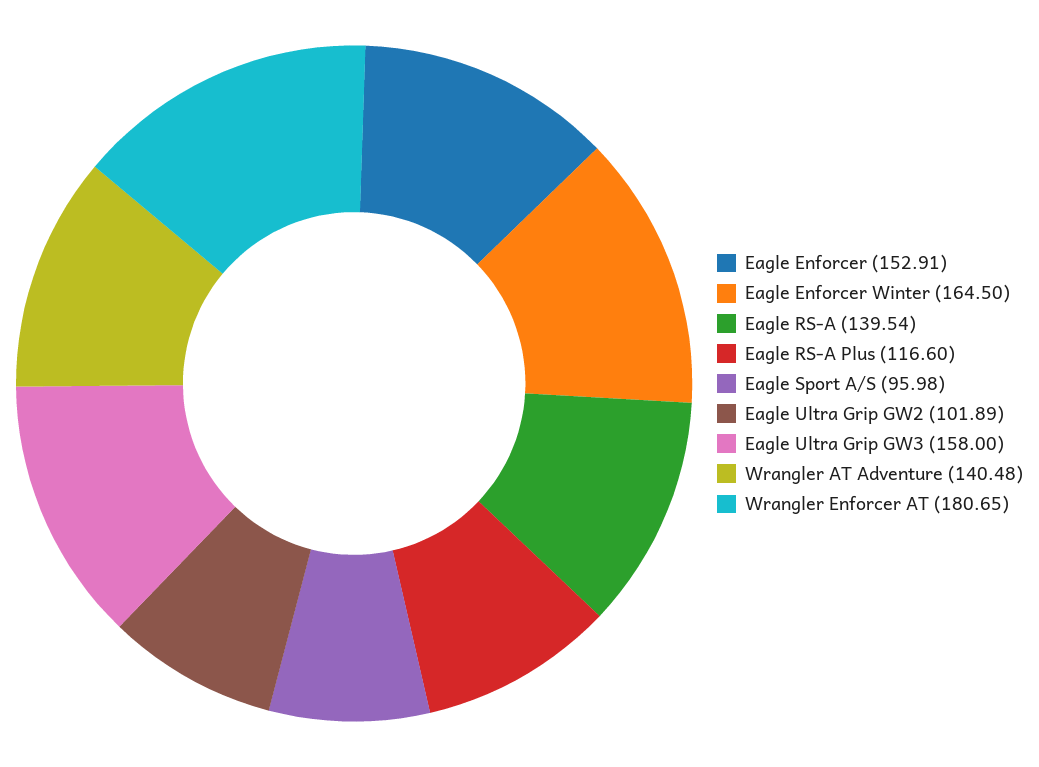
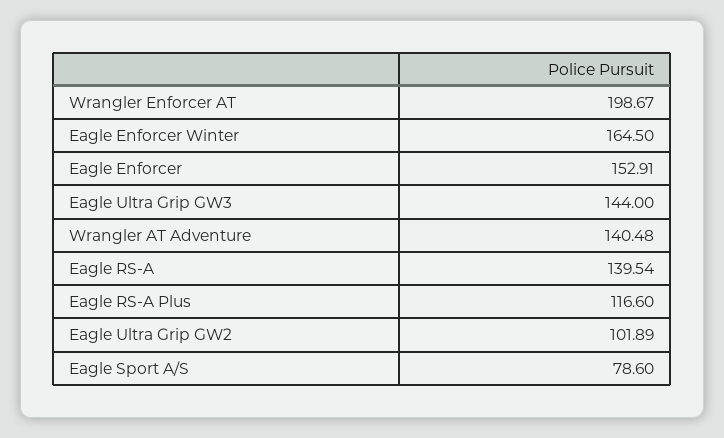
  {
    "Eagle Enforcer": 152.91,
    "Eagle Enforcer Winter": 164.5,
    "Eagle RS-A": 139.54,
    "Eagle RS-A Plus": 116.6,
-   "Eagle Sport A/S": 95.98,
+   "Eagle Sport A/S": 78.6,
    "Eagle Ultra Grip GW2": 101.89,
-   "Eagle Ultra Grip GW3": 158,
+   "Eagle Ultra Grip GW3": 144,
    "Wrangler AT Adventure": 140.48,
-   "Wrangler Enforcer AT": 180.65
+   "Wrangler Enforcer AT": 198.67
  }

